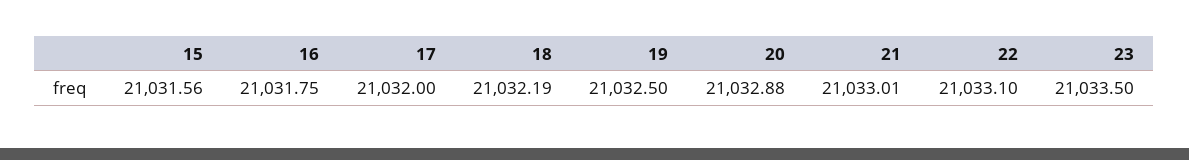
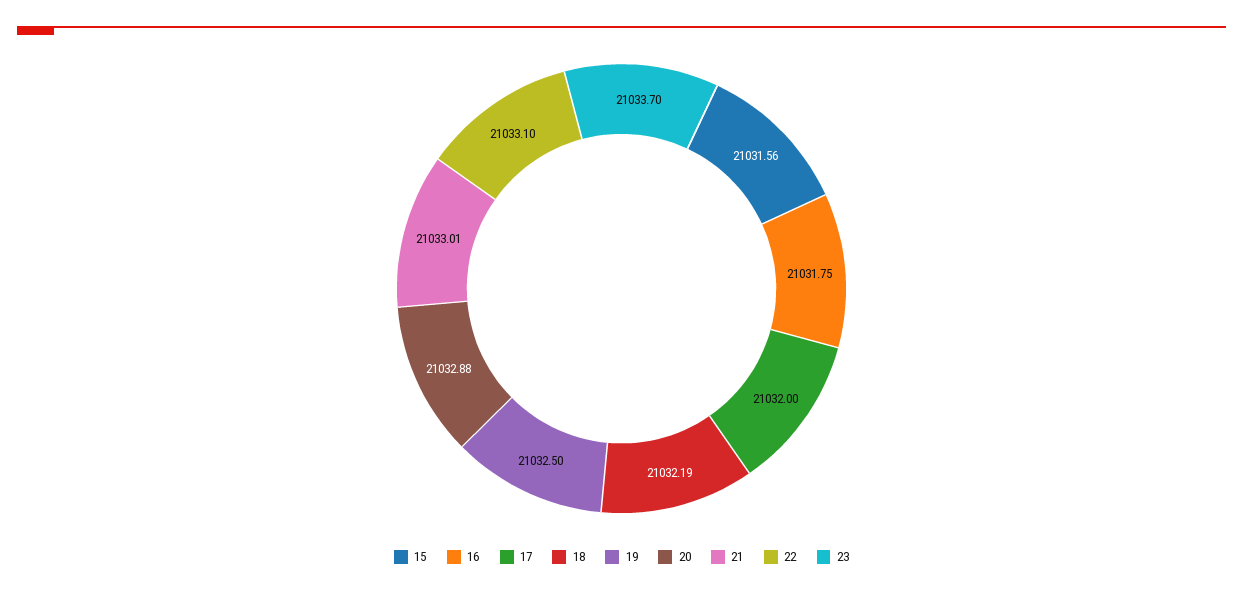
  {
    "15": 21031.56,
    "16": 21031.75,
    "17": 21032,
    "18": 21032.19,
    "19": 21032.5,
    "20": 21032.88,
    "21": 21033.01,
    "22": 21033.1,
-   "23": 21033.5
+   "23": 21033.7
  }

